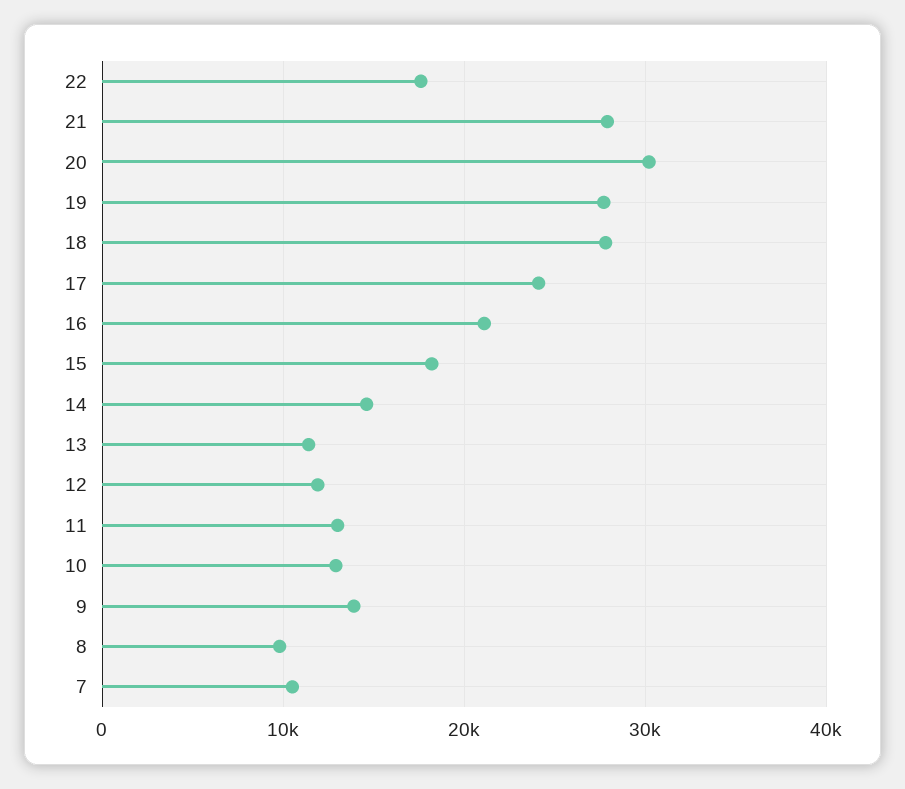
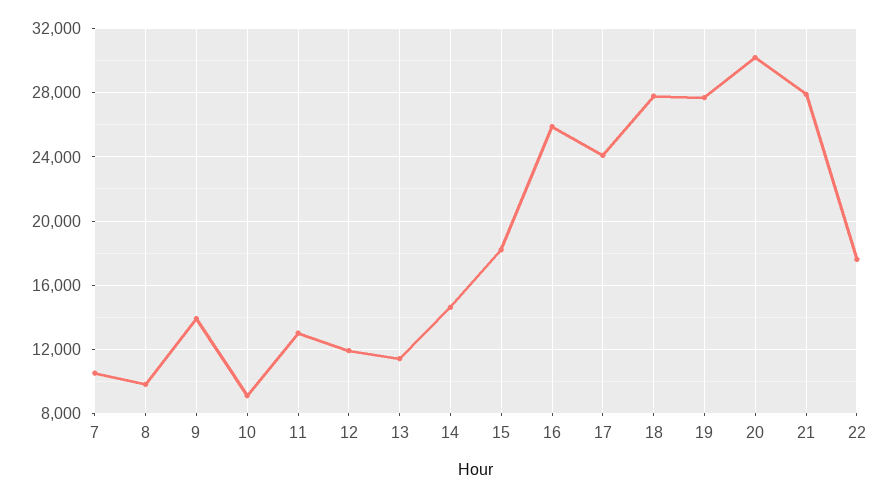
  {
    "22": 17500,
    "21": 28000,
    "20": 30000,
    "19": 27500,
    "18": 28000,
    "17": 24000,
-   "16": 21000,
+   "16": 26000,
    "15": 18000,
    "14": 14500,
    "13": 11500,
    "12": 12000,
    "11": 13000,
-   "10": 13000,
+   "10": 9000,
    "9": 14000,
    "8": 10000,
    "7": 10500
  }

